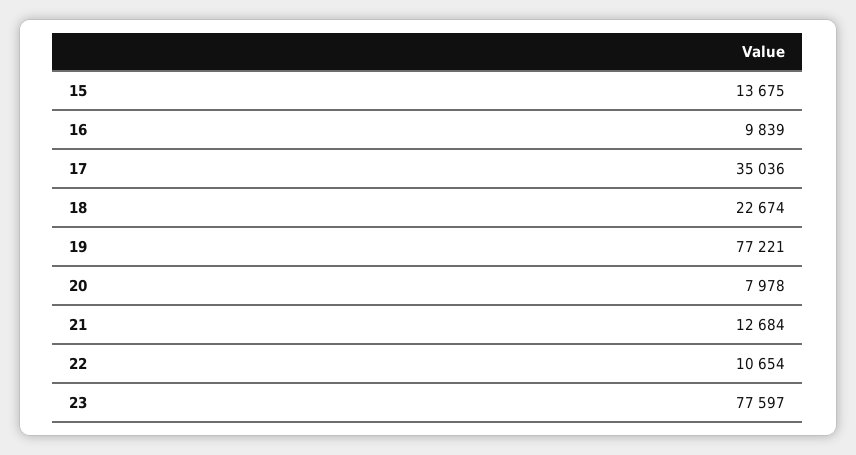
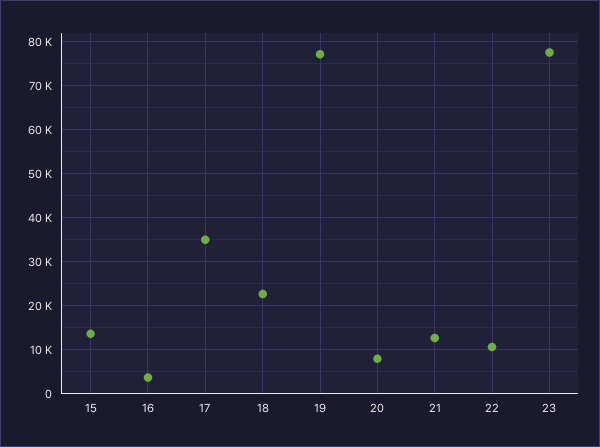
  {
    "15": 13675,
-   "16": 9839,
+   "16": 4000,
    "17": 35036,
    "18": 22674,
    "19": 77221,
    "20": 7978,
    "21": 12684,
    "22": 10654,
    "23": 77597
  }

